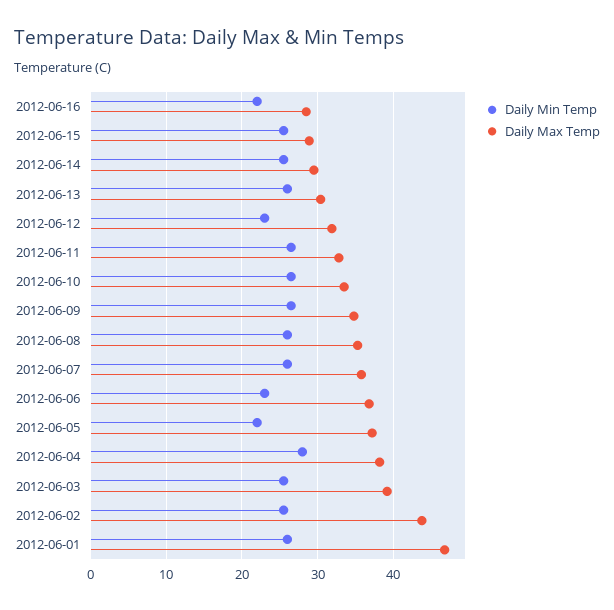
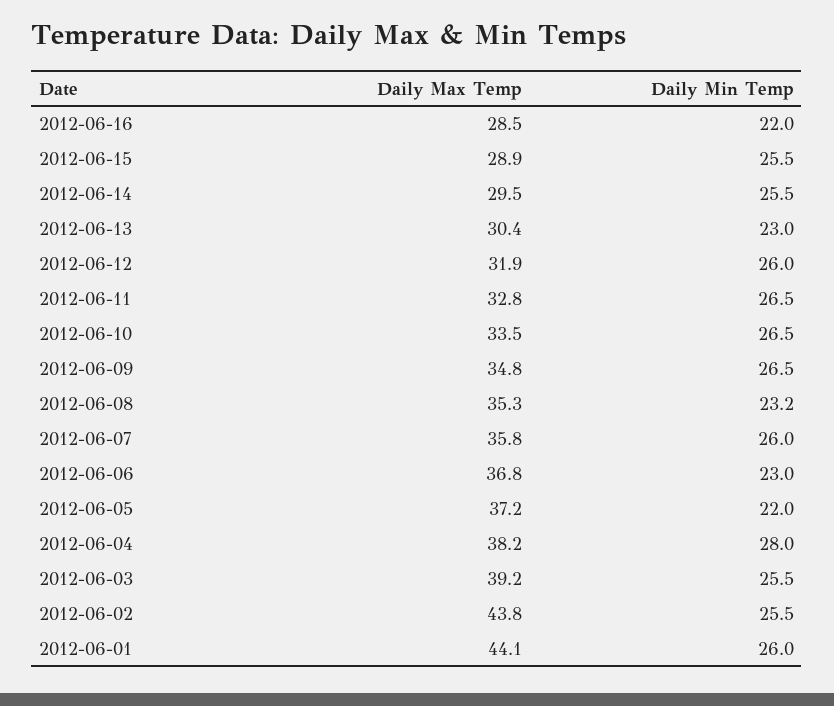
  {
    "Daily Min Temp": {
      "2012-06-16": 22,
      "2012-06-15": 25.5,
      "2012-06-14": 25.5,
-     "2012-06-13": 26,
+     "2012-06-13": 23,
-     "2012-06-12": 23,
+     "2012-06-12": 26,
      "2012-06-11": 26.5,
      "2012-06-10": 26.5,
      "2012-06-09": 26.5,
-     "2012-06-08": 26,
+     "2012-06-08": 23.2,
      "2012-06-07": 26,
      "2012-06-06": 23,
      "2012-06-05": 22,
      "2012-06-04": 28,
      "2012-06-03": 25.5,
      "2012-06-02": 25.5,
      "2012-06-01": 26
    },
    "Daily Max Temp": {
      "2012-06-16": 28.5,
      "2012-06-15": 28.9,
      "2012-06-14": 29.5,
      "2012-06-13": 30.4,
      "2012-06-12": 31.9,
      "2012-06-11": 32.8,
      "2012-06-10": 33.5,
      "2012-06-09": 34.8,
      "2012-06-08": 35.3,
      "2012-06-07": 35.8,
      "2012-06-06": 36.8,
      "2012-06-05": 37.2,
      "2012-06-04": 38.2,
      "2012-06-03": 39.2,
      "2012-06-02": 43.8,
-     "2012-06-01": 47
+     "2012-06-01": 44.1
    }
  }

